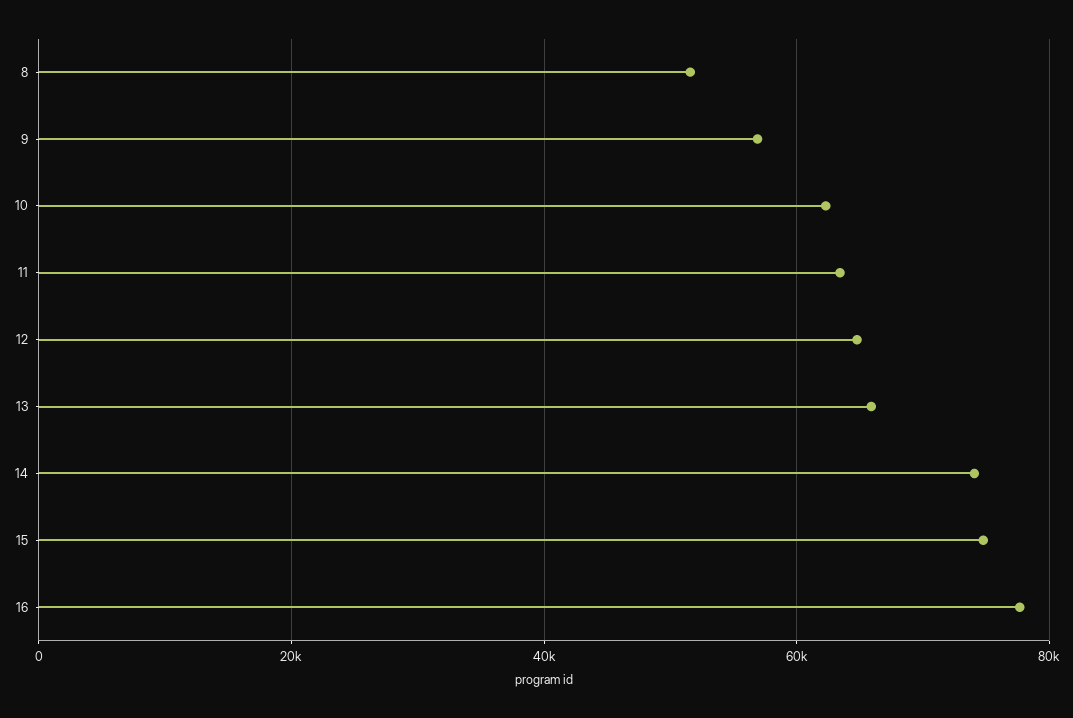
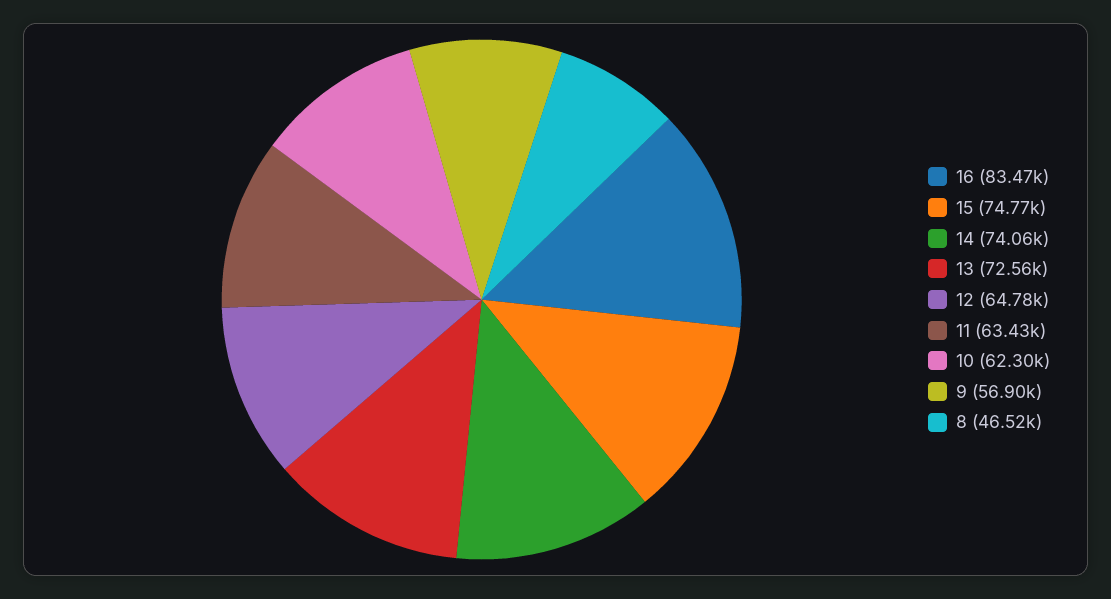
  {
-   "8": 52000,
+   "8": 46520,
    "9": 56900,
    "10": 62300,
    "11": 63430,
    "12": 64780,
-   "13": 66000,
+   "13": 72560,
    "14": 74060,
    "15": 74770,
-   "16": 78000
+   "16": 83470
  }

